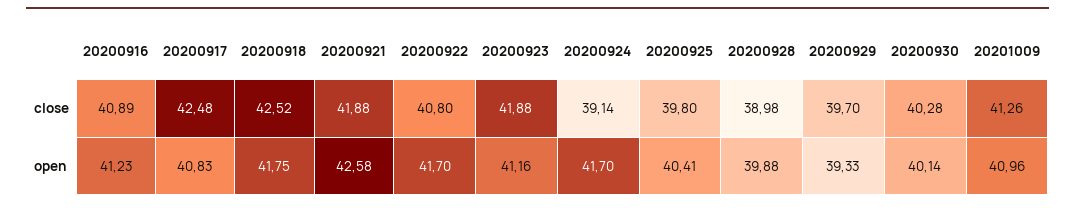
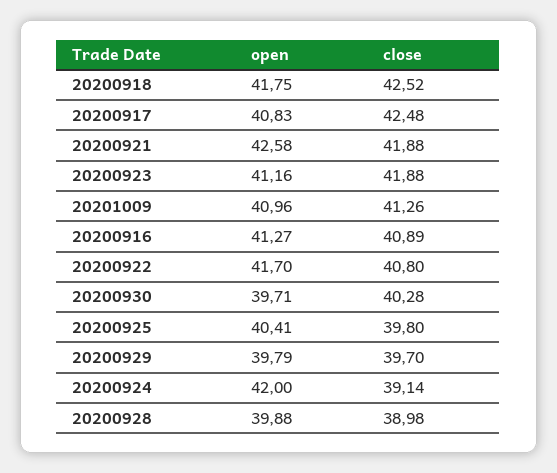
  {
    "20200916": {
      "close": 40.89,
-     "open": 41.23
+     "open": 41.27
    },
    "20200917": {
      "close": 42.48,
      "open": 40.83
    },
    "20200918": {
      "close": 42.52,
      "open": 41.75
    },
    "20200921": {
      "close": 41.88,
      "open": 42.58
    },
    "20200922": {
      "close": 40.8,
      "open": 41.7
    },
    "20200923": {
      "close": 41.88,
      "open": 41.16
    },
    "20200924": {
      "close": 39.14,
-     "open": 41.7
+     "open": 42
    },
    "20200925": {
      "close": 39.8,
      "open": 40.41
    },
    "20200928": {
      "close": 38.98,
      "open": 39.88
    },
    "20200929": {
      "close": 39.7,
-     "open": 39.33
+     "open": 39.79
    },
    "20200930": {
      "close": 40.28,
-     "open": 40.14
+     "open": 39.71
    },
    "20201009": {
      "close": 41.26,
      "open": 40.96
    }
  }

